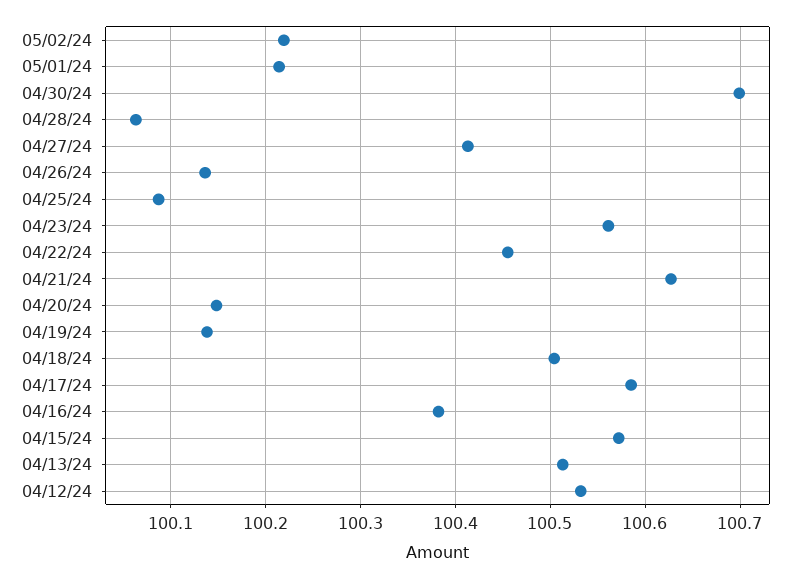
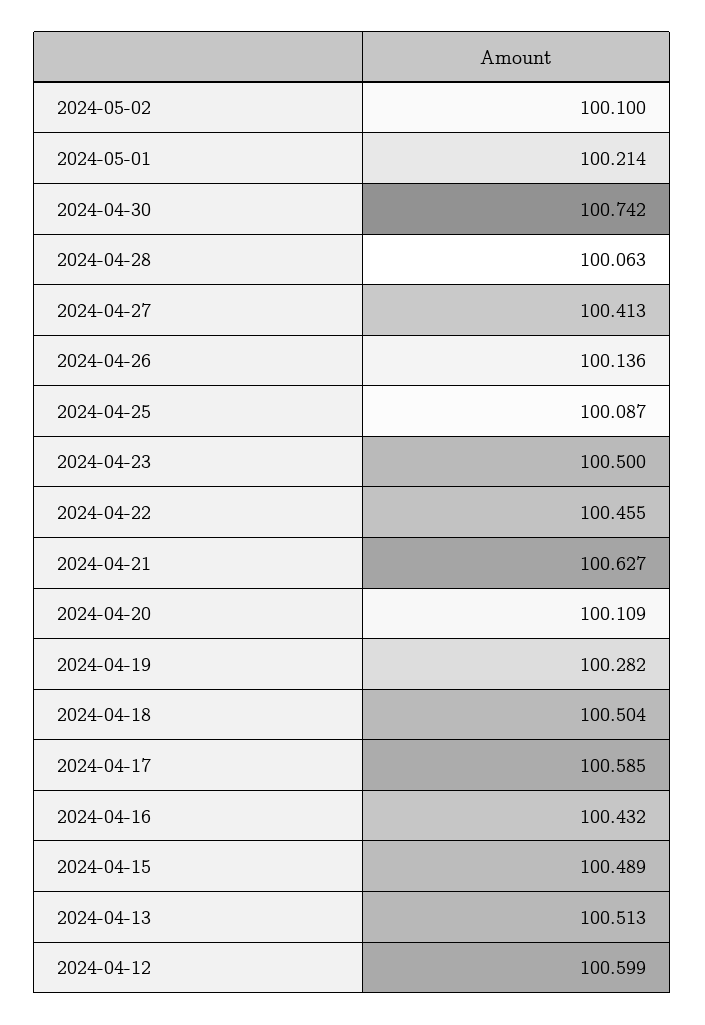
  {
-   "05/02/24": 100.22,
+   "05/02/24": 100.1,
    "05/01/24": 100.214,
-   "04/30/24": 100.7,
+   "04/30/24": 100.742,
    "04/28/24": 100.063,
    "04/27/24": 100.413,
    "04/26/24": 100.136,
    "04/25/24": 100.087,
-   "04/23/24": 100.56,
+   "04/23/24": 100.5,
    "04/22/24": 100.455,
    "04/21/24": 100.627,
-   "04/20/24": 100.15,
+   "04/20/24": 100.109,
-   "04/19/24": 100.14,
+   "04/19/24": 100.282,
    "04/18/24": 100.504,
    "04/17/24": 100.585,
-   "04/16/24": 100.38,
+   "04/16/24": 100.432,
-   "04/15/24": 100.57,
+   "04/15/24": 100.489,
    "04/13/24": 100.513,
-   "04/12/24": 100.53
+   "04/12/24": 100.599
  }

